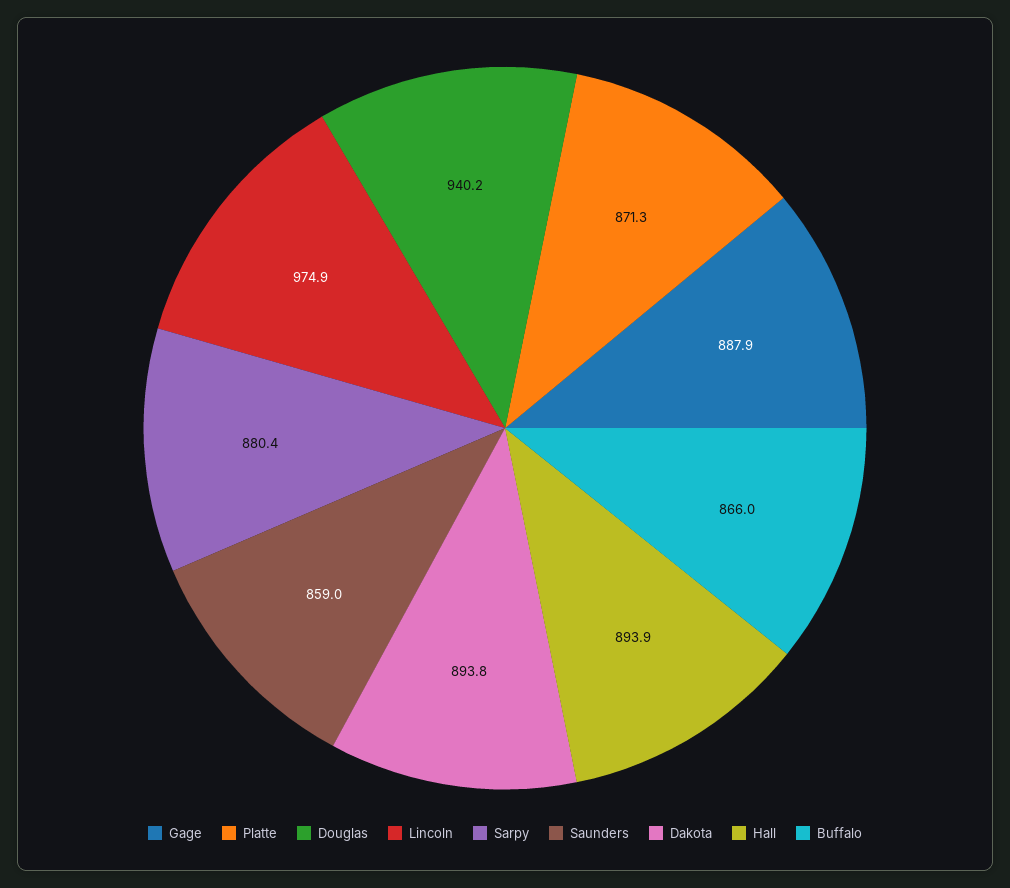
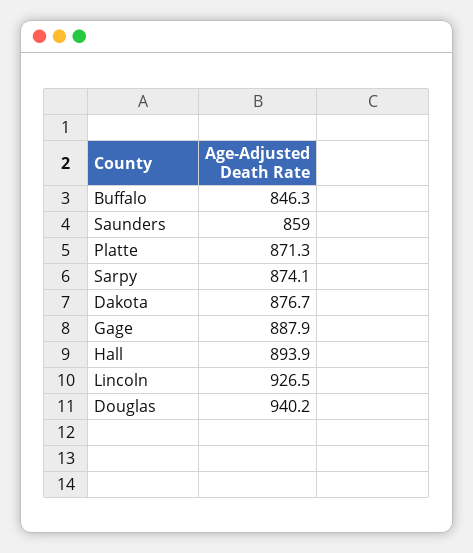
  {
    "Gage": 887.9,
    "Platte": 871.3,
    "Douglas": 940.2,
-   "Lincoln": 974.9,
+   "Lincoln": 926.5,
-   "Sarpy": 880.4,
+   "Sarpy": 874.1,
    "Saunders": 859,
-   "Dakota": 893.8,
+   "Dakota": 876.7,
    "Hall": 893.9,
-   "Buffalo": 866
+   "Buffalo": 846.3
  }

